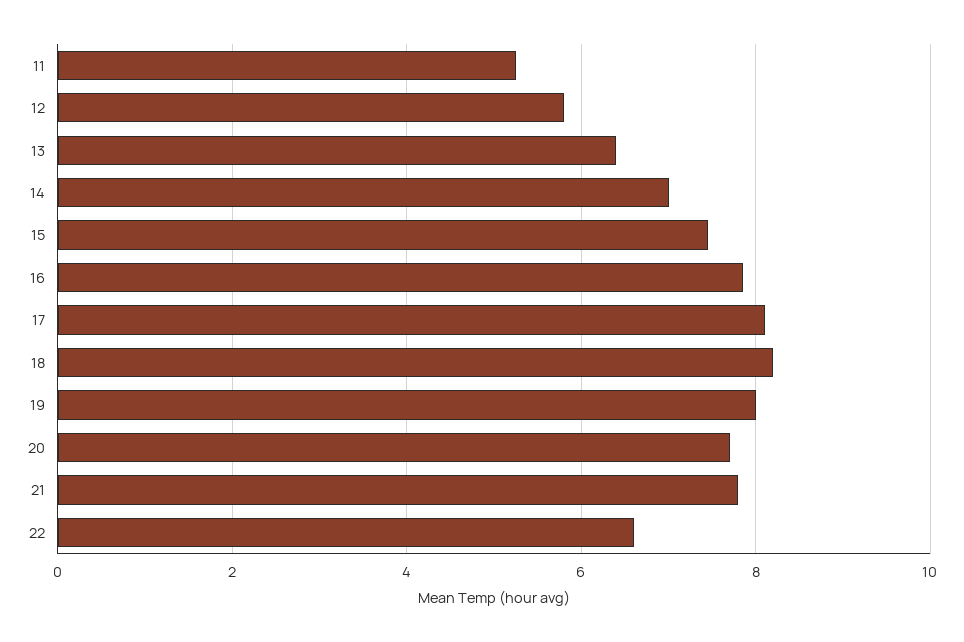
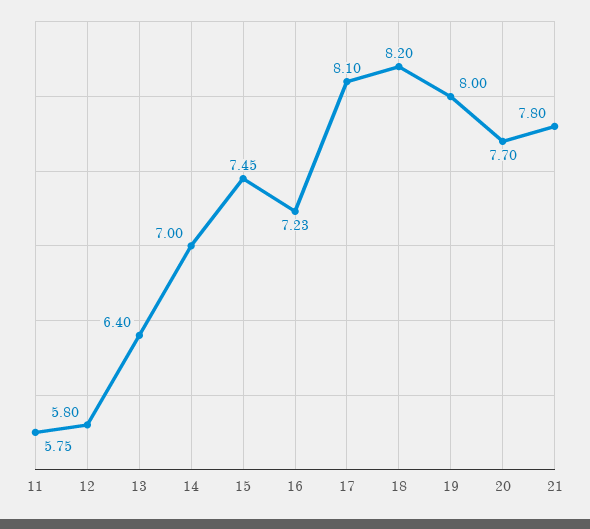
  {
-   "11": 5.2,
+   "11": 5.75,
    "12": 5.8,
    "13": 6.4,
    "14": 7,
    "15": 7.45,
-   "16": 7.8,
+   "16": 7.23,
    "17": 8.1,
    "18": 8.2,
    "19": 8,
    "20": 7.7,
-   "21": 7.8,
+   "21": 7.8
-   "22": 6.6
  }

